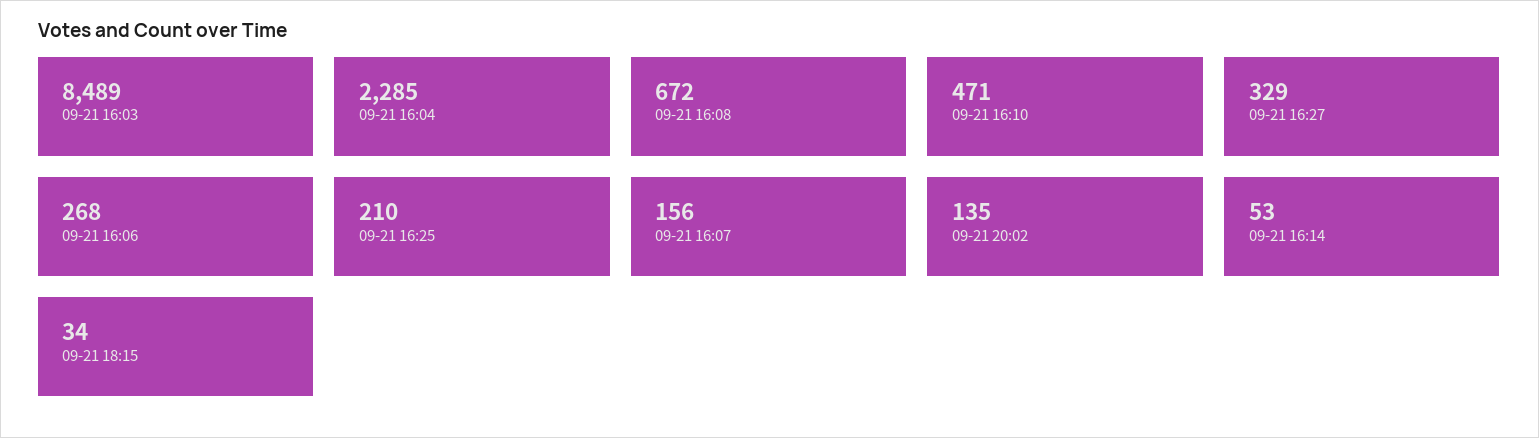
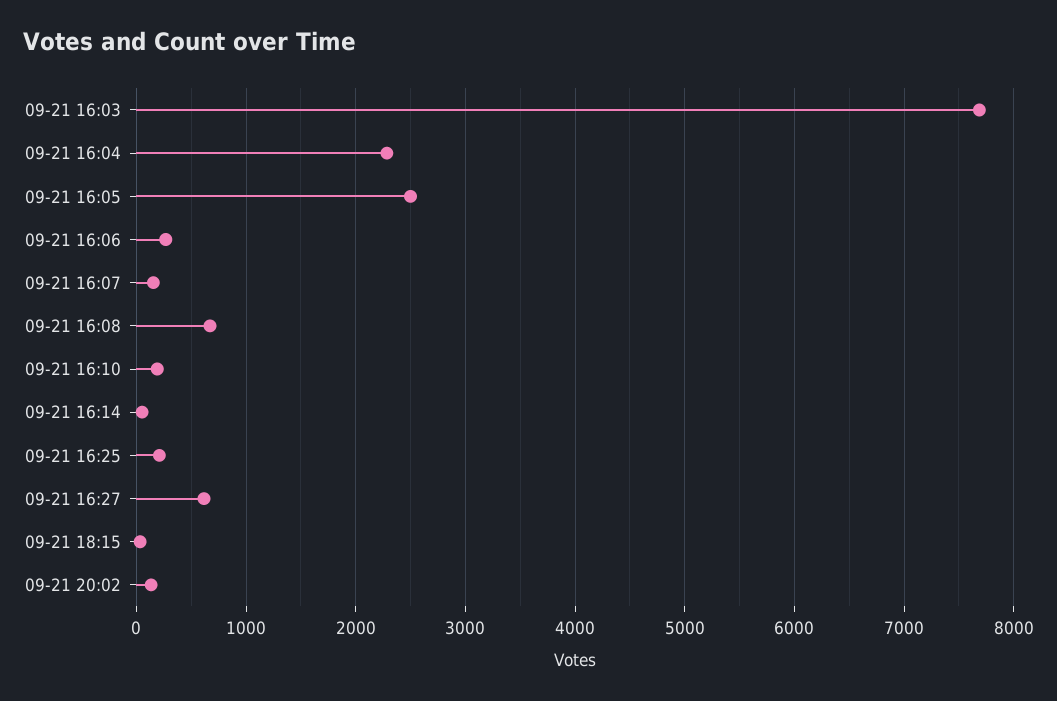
  {
-   "09-21 16:03": 8489,
+   "09-21 16:03": 7700,
    "09-21 16:04": 2285,
    "09-21 16:08": 672,
-   "09-21 16:10": 471,
+   "09-21 16:10": 200,
-   "09-21 16:27": 329,
+   "09-21 16:27": 600,
    "09-21 16:06": 268,
    "09-21 16:25": 210,
    "09-21 16:07": 156,
    "09-21 20:02": 135,
    "09-21 16:14": 53,
-   "09-21 18:15": 34
+   "09-21 18:15": 34,
+   "09-21 16:05": 2500
  }

